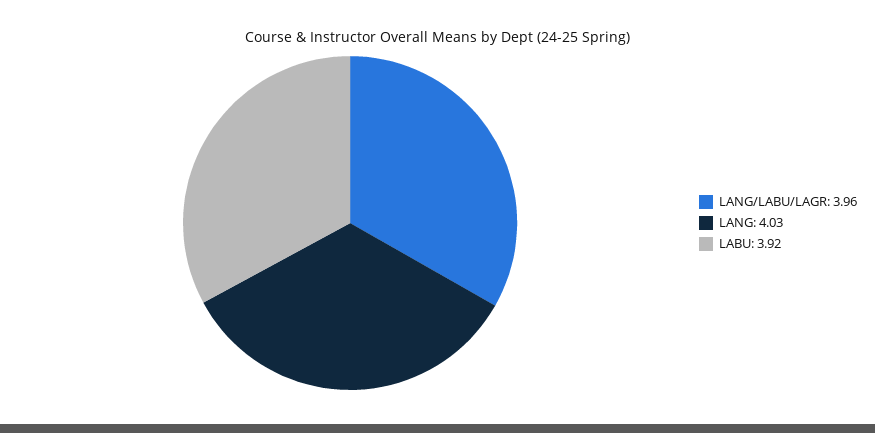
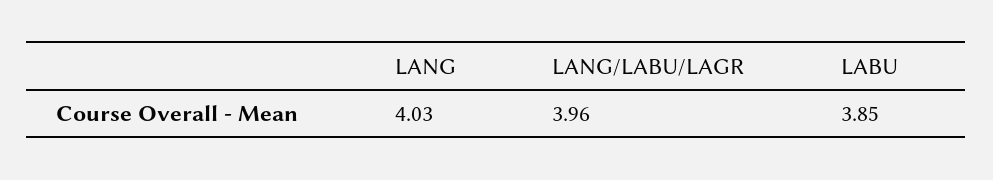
  {
    "LANG/LABU/LAGR": 3.96,
    "LANG": 4.03,
-   "LABU": 3.92
+   "LABU": 3.85
  }

